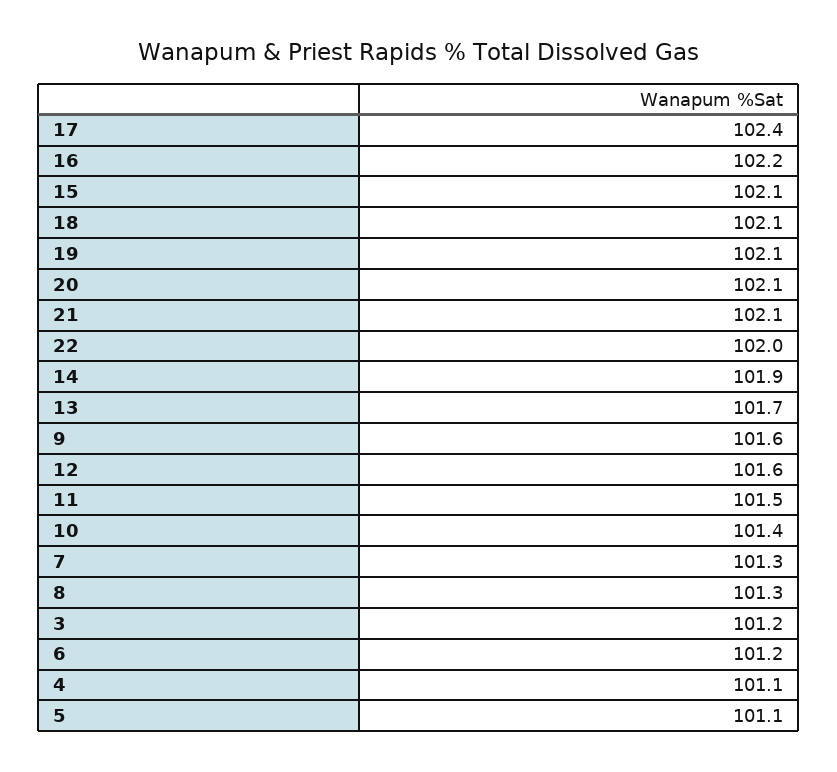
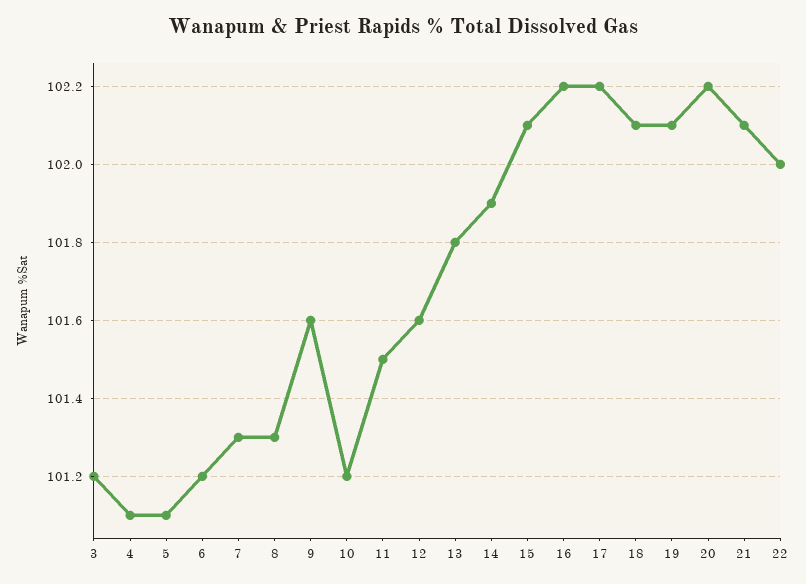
  {
-   "17": 102.4,
+   "17": 102.2,
    "16": 102.2,
    "15": 102.1,
    "18": 102.1,
    "19": 102.1,
-   "20": 102.1,
+   "20": 102.2,
    "21": 102.1,
    "22": 102,
    "14": 101.9,
-   "13": 101.7,
+   "13": 101.8,
    "9": 101.6,
    "12": 101.6,
    "11": 101.5,
-   "10": 101.4,
+   "10": 101.2,
    "7": 101.3,
    "8": 101.3,
    "3": 101.2,
    "6": 101.2,
    "4": 101.1,
    "5": 101.1
  }

